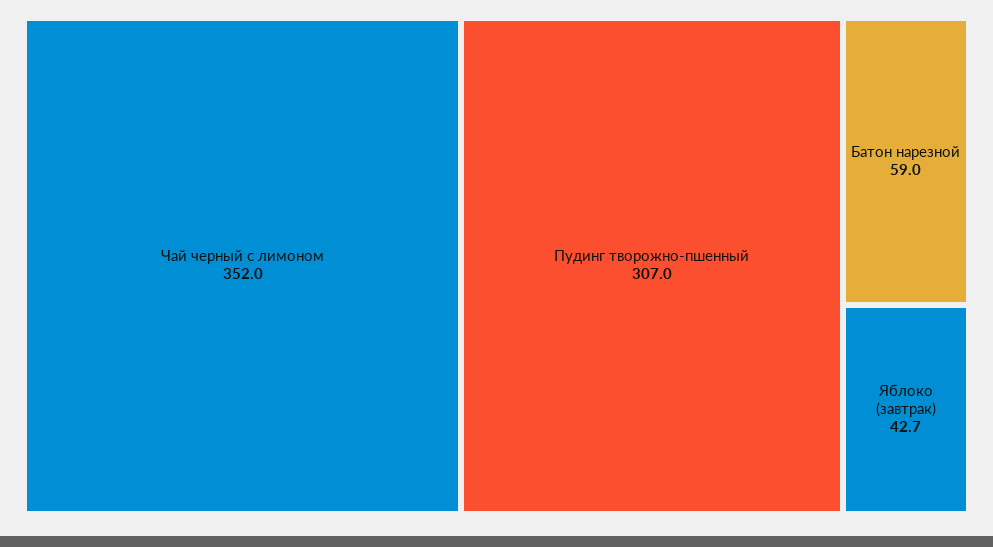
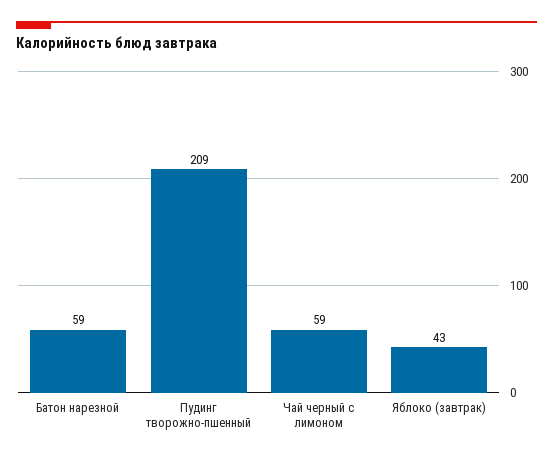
  {
-   "Чай черный с лимоном": 352,
+   "Чай черный с лимоном": 59,
-   "Пудинг творожно-пшенный": 307,
+   "Пудинг творожно-пшенный": 209,
    "Батон нарезной": 59,
    "Яблоко (завтрак)": 42.7
  }

